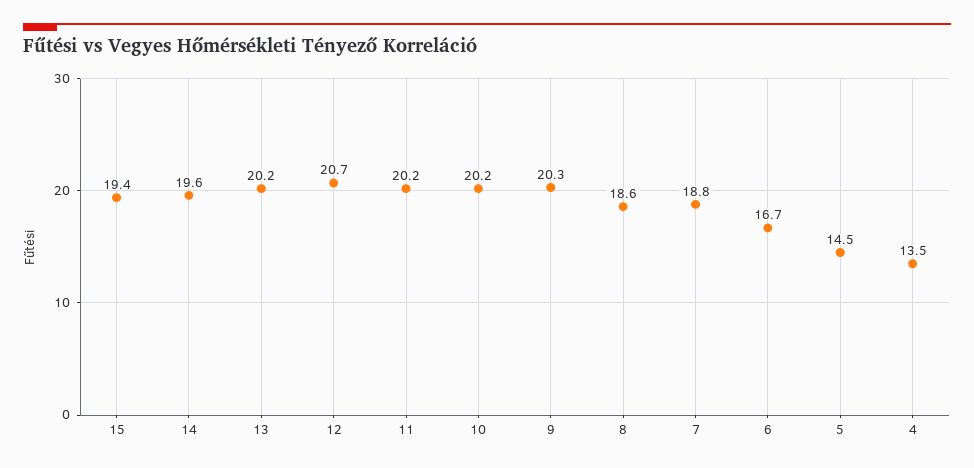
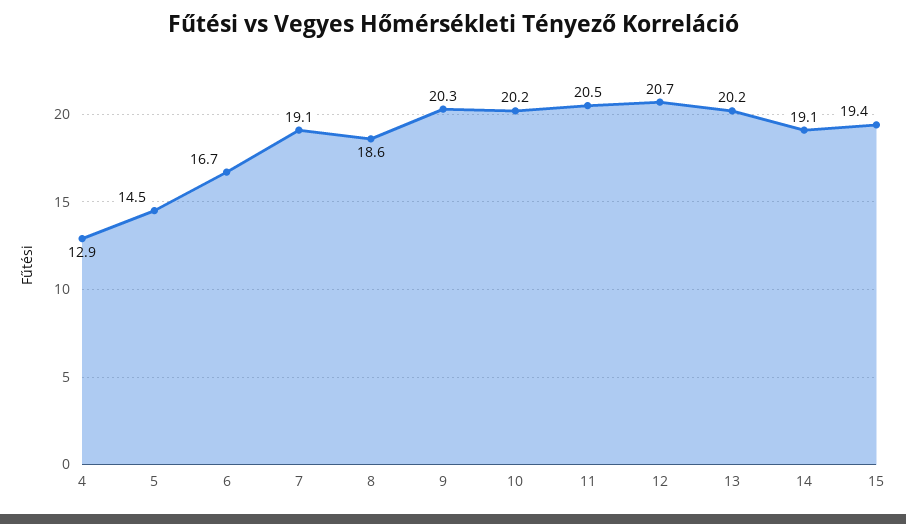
  {
    "15": 19.4,
-   "14": 19.6,
+   "14": 19.1,
    "13": 20.2,
    "12": 20.7,
-   "11": 20.2,
+   "11": 20.5,
    "10": 20.2,
    "9": 20.3,
    "8": 18.6,
-   "7": 18.8,
+   "7": 19.1,
    "6": 16.7,
    "5": 14.5,
-   "4": 13.5
+   "4": 12.9
  }

